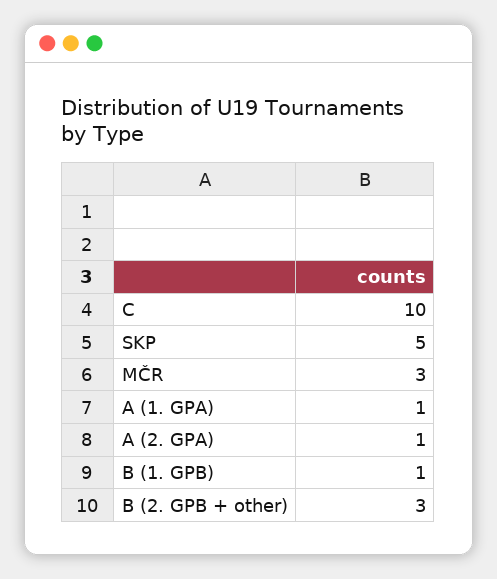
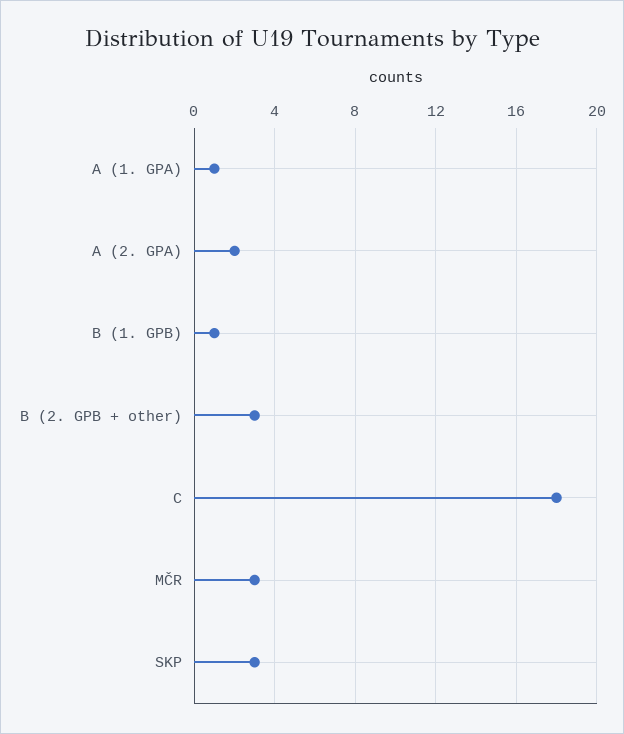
  {
-   "C": 10,
+   "C": 18,
-   "SKP": 5,
+   "SKP": 3,
    "MČR": 3,
    "A (1. GPA)": 1,
-   "A (2. GPA)": 1,
+   "A (2. GPA)": 2,
    "B (1. GPB)": 1,
    "B (2. GPB + other)": 3
  }

